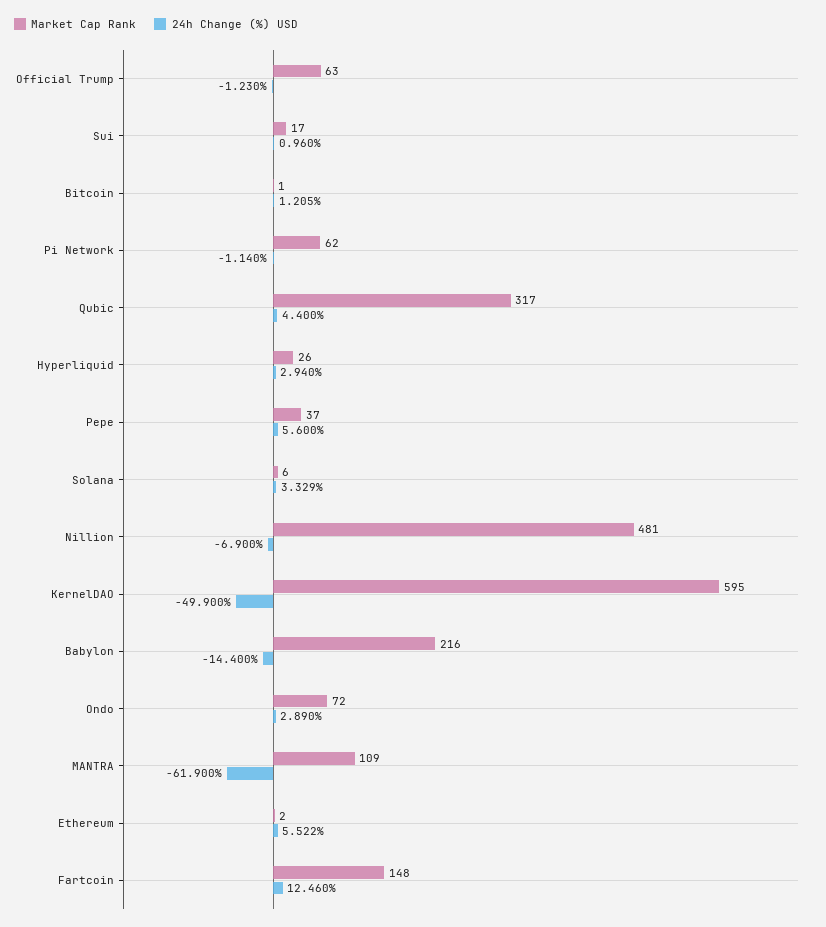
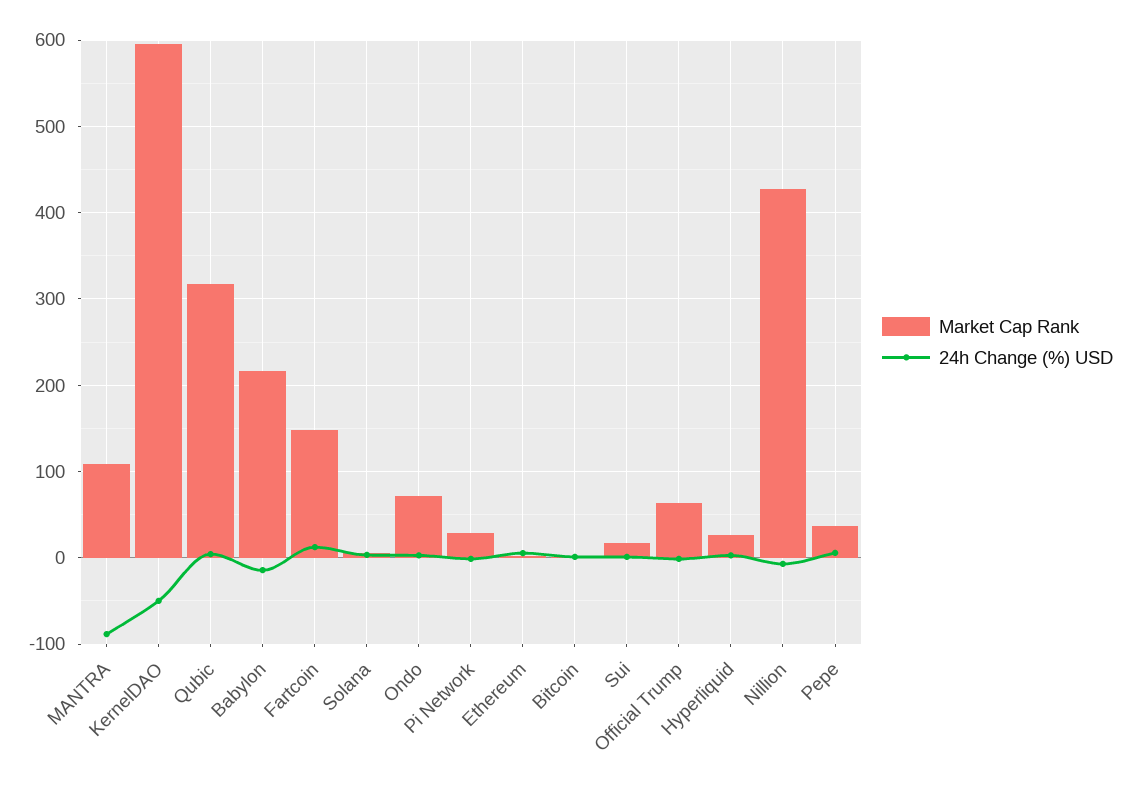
  {
    "Market Cap Rank": {
      "Official Trump": 63,
      "Sui": 17,
      "Bitcoin": 1,
-     "Pi Network": 62,
+     "Pi Network": 30,
      "Qubic": 317,
      "Hyperliquid": 26,
      "Pepe": 37,
      "Solana": 6,
-     "Nillion": 481,
+     "Nillion": 430,
      "KernelDAO": 595,
      "Babylon": 216,
      "Ondo": 72,
      "MANTRA": 109,
      "Ethereum": 2,
      "Fartcoin": 148
    },
    "24h Change (%) USD": {
      "Official Trump": -1.23,
      "Sui": 0.96,
      "Bitcoin": 1.205,
      "Pi Network": -1.14,
      "Qubic": 4.4,
      "Hyperliquid": 2.94,
      "Pepe": 5.6,
      "Solana": 3.329,
      "Nillion": -6.9,
      "KernelDAO": -49.9,
      "Babylon": -14.4,
      "Ondo": 2.89,
-     "MANTRA": -61.9,
+     "MANTRA": -90,
      "Ethereum": 5.522,
      "Fartcoin": 12.46
    }
  }

